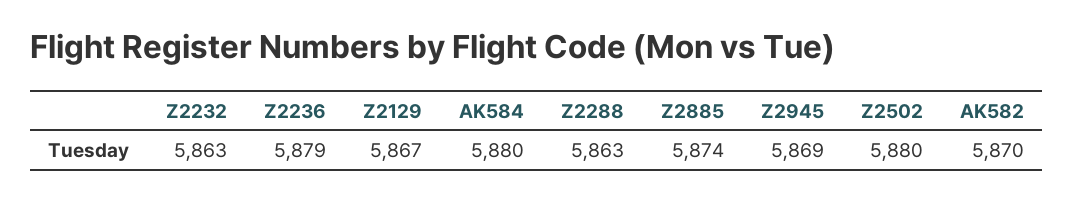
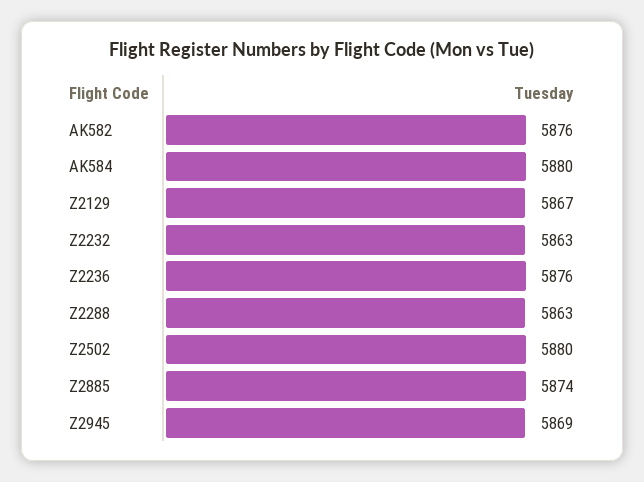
  {
    "Z2232": 5863,
-   "Z2236": 5879,
+   "Z2236": 5876,
    "Z2129": 5867,
    "AK584": 5880,
    "Z2288": 5863,
    "Z2885": 5874,
    "Z2945": 5869,
    "Z2502": 5880,
-   "AK582": 5870
+   "AK582": 5876
  }

